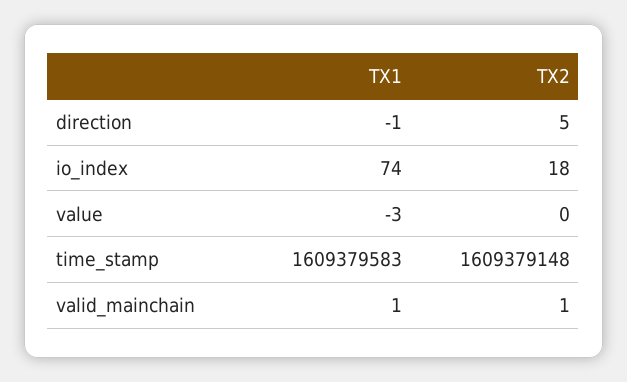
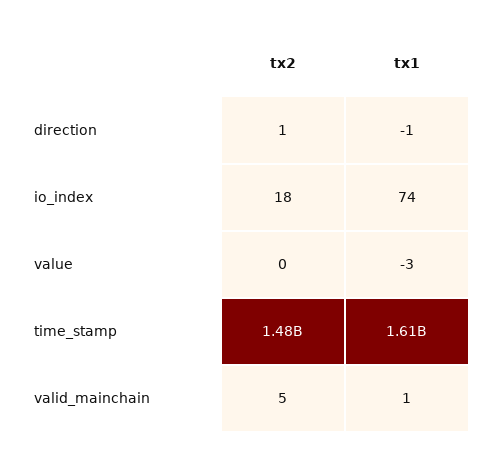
  {
    "TX1": {
      "direction": -1,
      "io_index": 74,
      "value": -3,
      "time_stamp": 1609379583,
      "valid_mainchain": 1
    },
    "TX2": {
-     "direction": 5,
+     "direction": 1,
      "io_index": 18,
      "value": 0,
-     "time_stamp": 1609379148,
+     "time_stamp": 1480000000,
-     "valid_mainchain": 1
+     "valid_mainchain": 5
    }
  }

